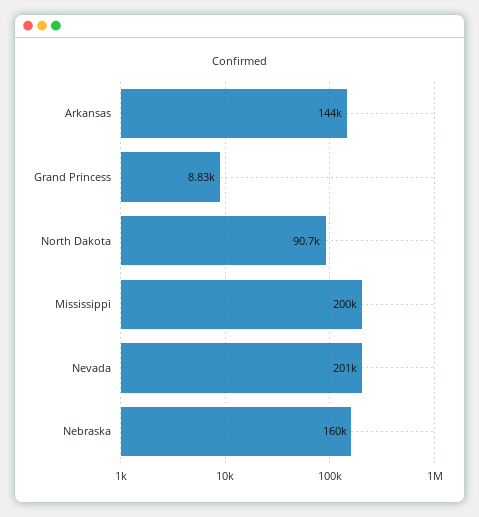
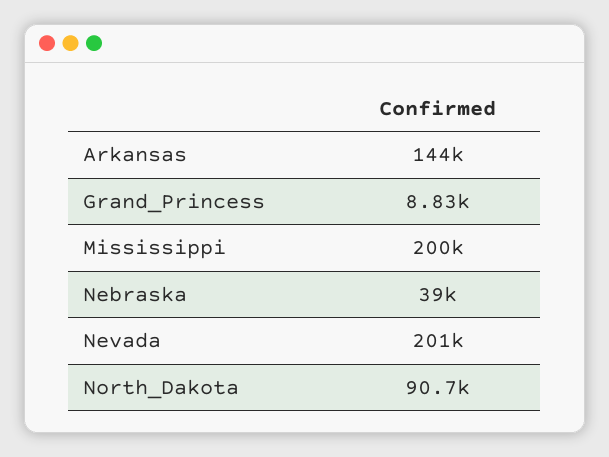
  {
    "Arkansas": 144000,
    "Grand Princess": 8830,
    "North Dakota": 90700,
    "Mississippi": 200000,
    "Nevada": 201000,
-   "Nebraska": 160000
+   "Nebraska": 39000
  }

